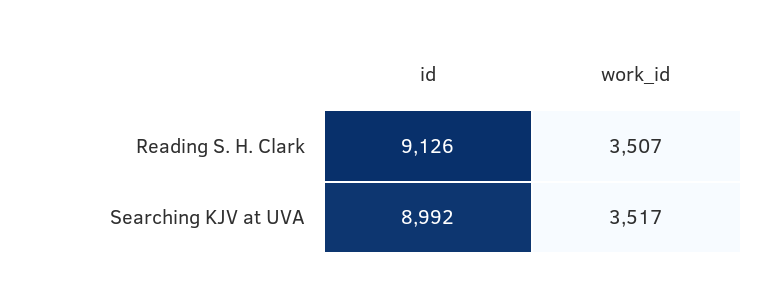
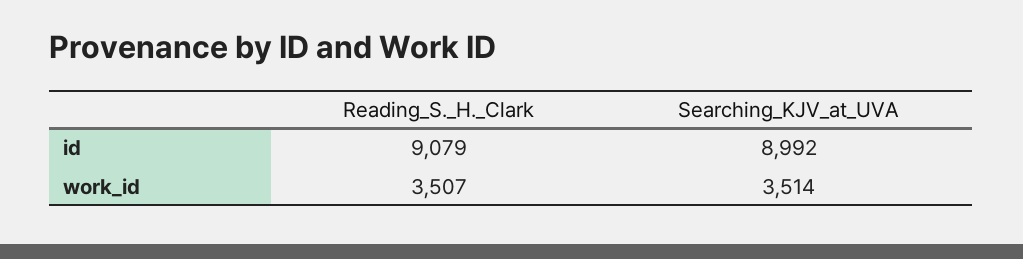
  {
    "id": {
-     "Reading S. H. Clark": 9126,
+     "Reading S. H. Clark": 9079,
      "Searching KJV at UVA": 8992
    },
    "work_id": {
      "Reading S. H. Clark": 3507,
-     "Searching KJV at UVA": 3517
+     "Searching KJV at UVA": 3514
    }
  }

